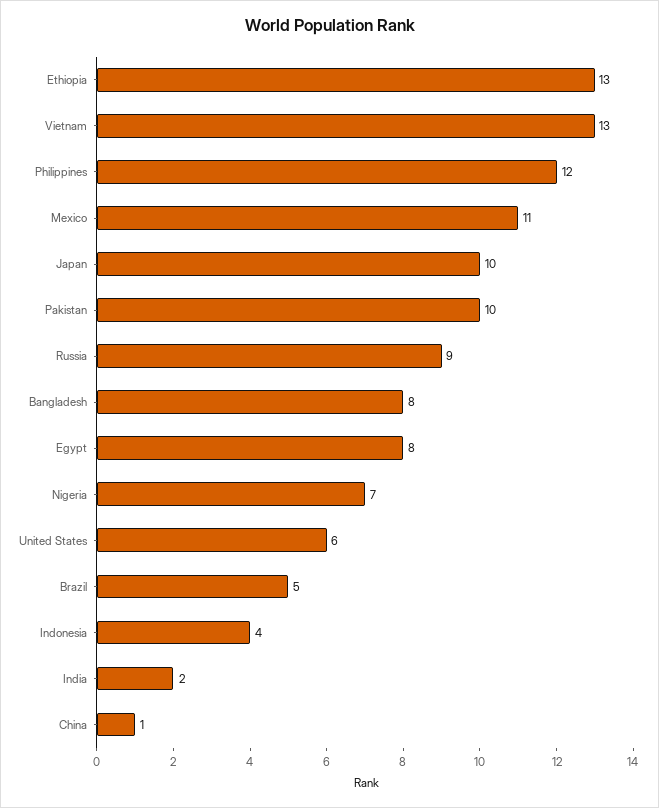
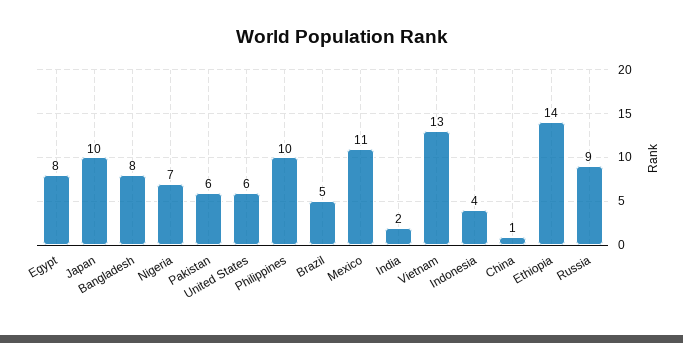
  {
-   "Ethiopia": 13,
+   "Ethiopia": 14,
    "Vietnam": 13,
-   "Philippines": 12,
+   "Philippines": 10,
    "Mexico": 11,
    "Japan": 10,
-   "Pakistan": 10,
+   "Pakistan": 6,
    "Russia": 9,
    "Bangladesh": 8,
    "Egypt": 8,
    "Nigeria": 7,
    "United States": 6,
    "Brazil": 5,
    "Indonesia": 4,
    "India": 2,
    "China": 1
  }

